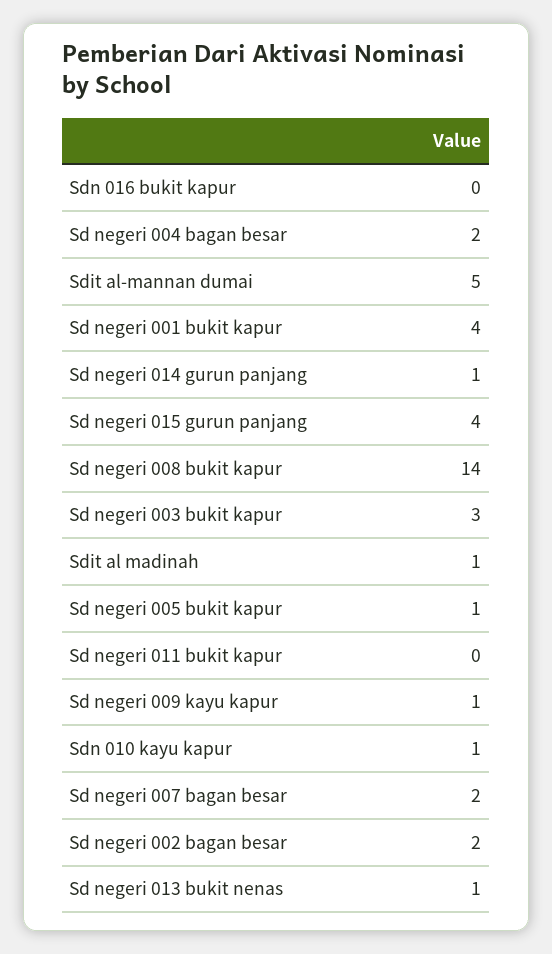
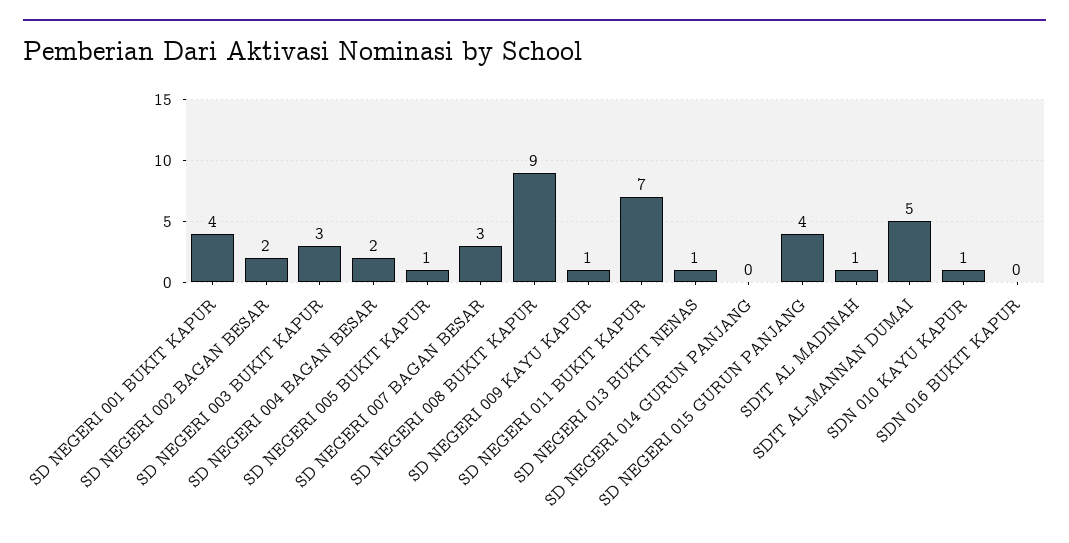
  {
    "Sdn 016 bukit kapur": 0,
    "Sd negeri 004 bagan besar": 2,
    "Sdit al-mannan dumai": 5,
    "Sd negeri 001 bukit kapur": 4,
-   "Sd negeri 014 gurun panjang": 1,
+   "Sd negeri 014 gurun panjang": 0,
    "Sd negeri 015 gurun panjang": 4,
-   "Sd negeri 008 bukit kapur": 14,
+   "Sd negeri 008 bukit kapur": 9,
    "Sd negeri 003 bukit kapur": 3,
    "Sdit al madinah": 1,
    "Sd negeri 005 bukit kapur": 1,
-   "Sd negeri 011 bukit kapur": 0,
+   "Sd negeri 011 bukit kapur": 7,
    "Sd negeri 009 kayu kapur": 1,
    "Sdn 010 kayu kapur": 1,
-   "Sd negeri 007 bagan besar": 2,
+   "Sd negeri 007 bagan besar": 3,
    "Sd negeri 002 bagan besar": 2,
    "Sd negeri 013 bukit nenas": 1
  }

